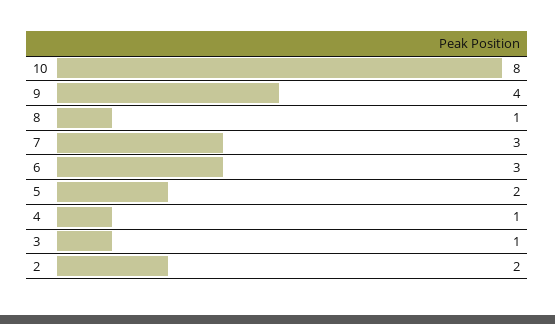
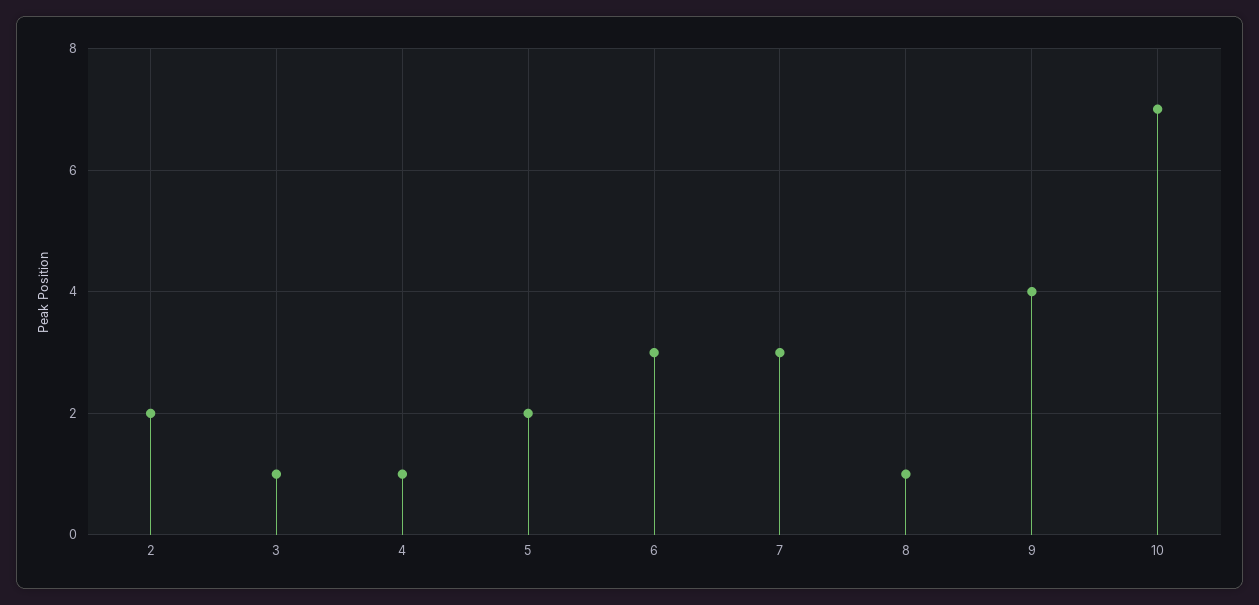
  {
-   "10": 8,
+   "10": 7,
    "9": 4,
    "8": 1,
    "7": 3,
    "6": 3,
    "5": 2,
    "4": 1,
    "3": 1,
    "2": 2
  }

